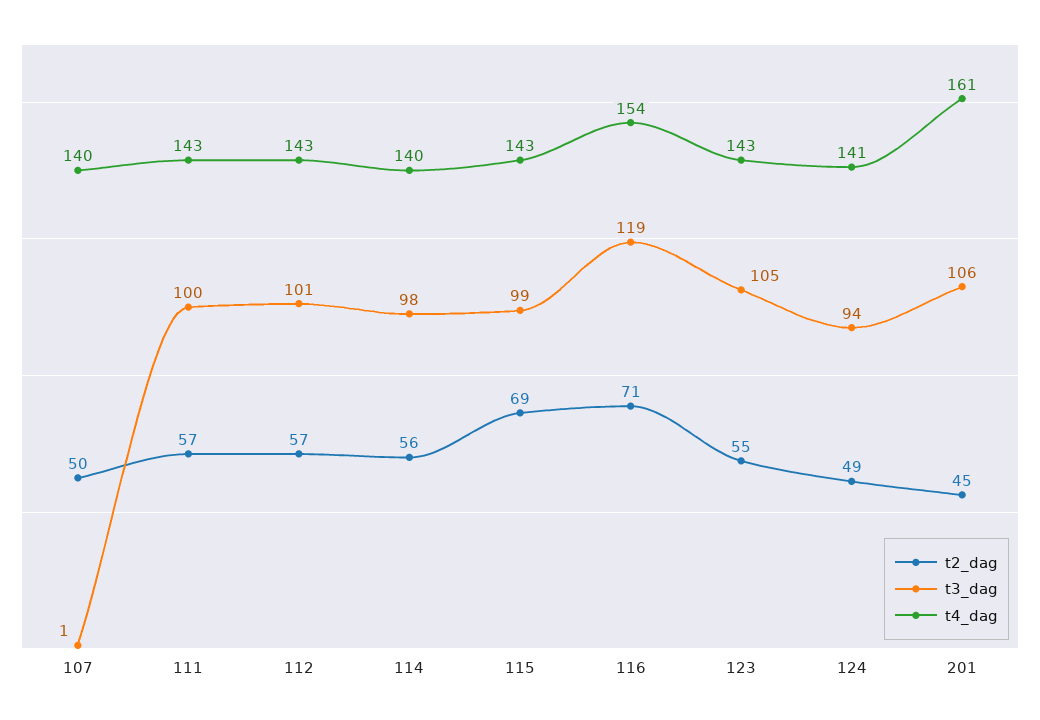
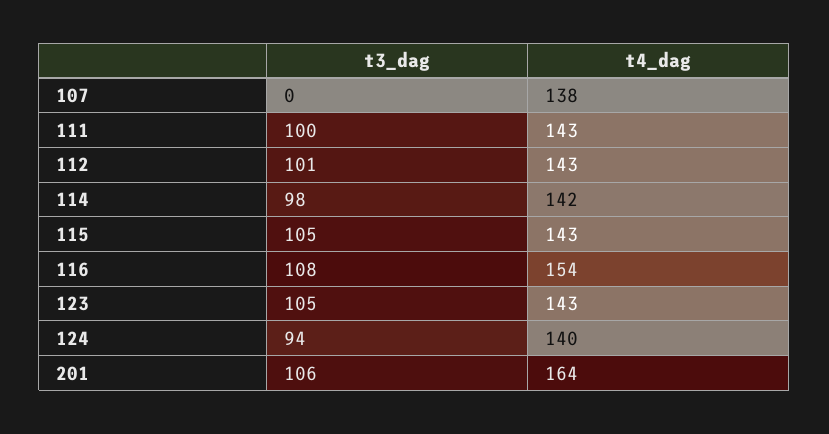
  {
-   "t2_dag": {
-     "107": 50,
-     "111": 57,
-     "112": 57,
-     "114": 56,
-     "115": 69,
-     "116": 71,
-     "123": 55,
-     "124": 49,
-     "201": 45
-   },
    "t3_dag": {
-     "107": 1,
+     "107": 0,
      "111": 100,
      "112": 101,
      "114": 98,
-     "115": 99,
+     "115": 105,
-     "116": 119,
+     "116": 108,
      "123": 105,
      "124": 94,
      "201": 106
    },
    "t4_dag": {
-     "107": 140,
+     "107": 138,
      "111": 143,
      "112": 143,
-     "114": 140,
+     "114": 142,
      "115": 143,
      "116": 154,
      "123": 143,
-     "124": 141,
+     "124": 140,
-     "201": 161
+     "201": 164
    }
  }

